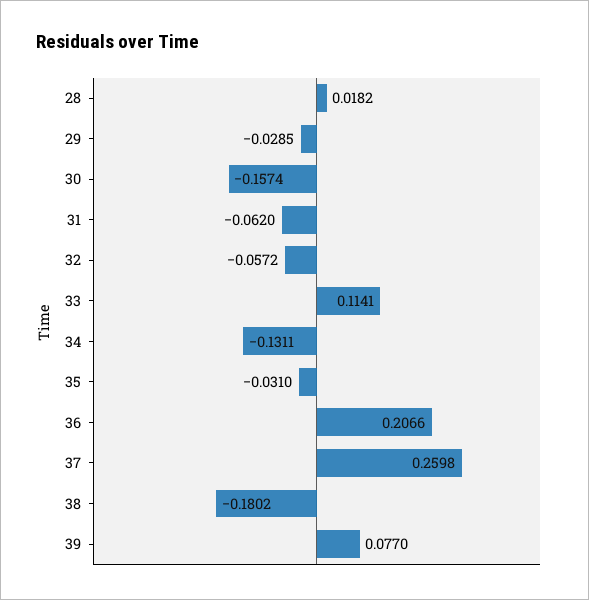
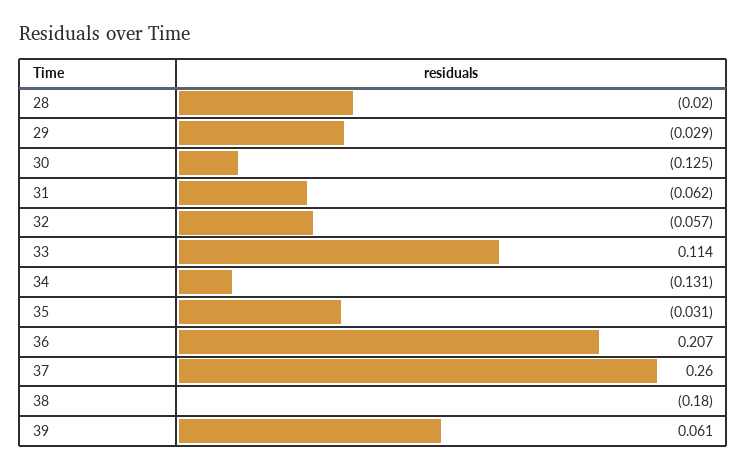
  {
-   "28": 0.0182,
+   "28": -0.02,
    "29": -0.0285,
-   "30": -0.1574,
+   "30": -0.125,
    "31": -0.062,
    "32": -0.0572,
    "33": 0.1141,
    "34": -0.1311,
    "35": -0.031,
    "36": 0.2066,
    "37": 0.2598,
    "38": -0.1802,
-   "39": 0.077
+   "39": 0.061
  }

